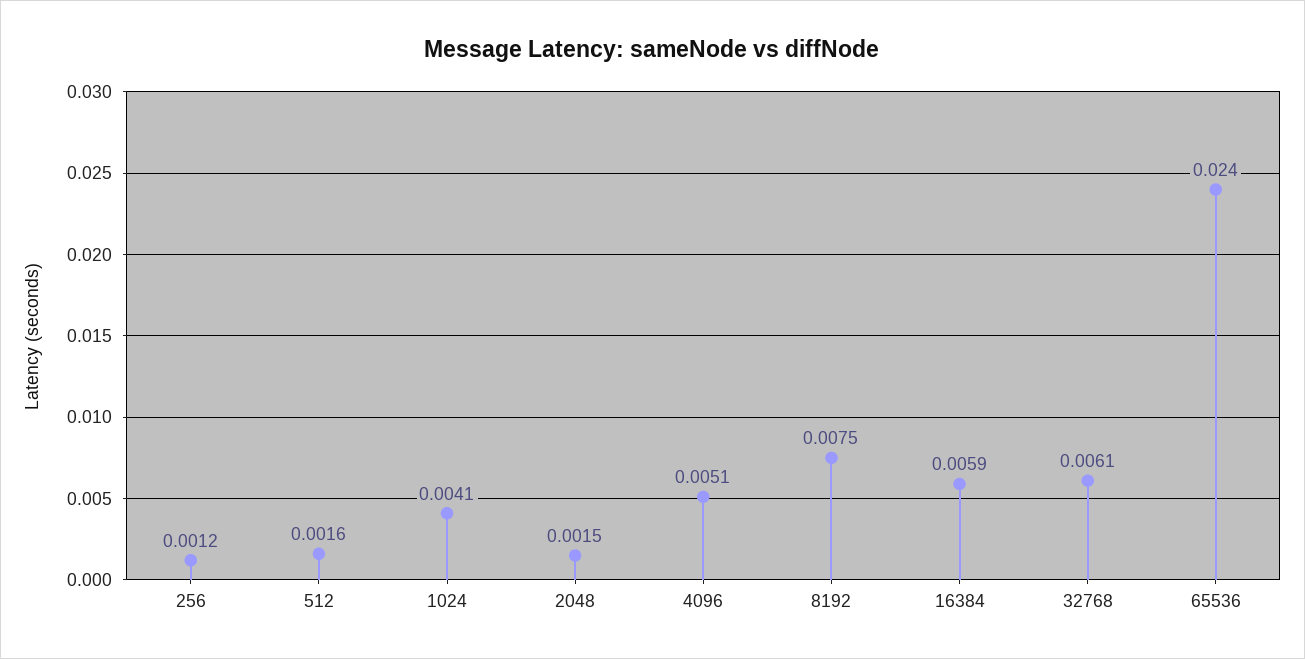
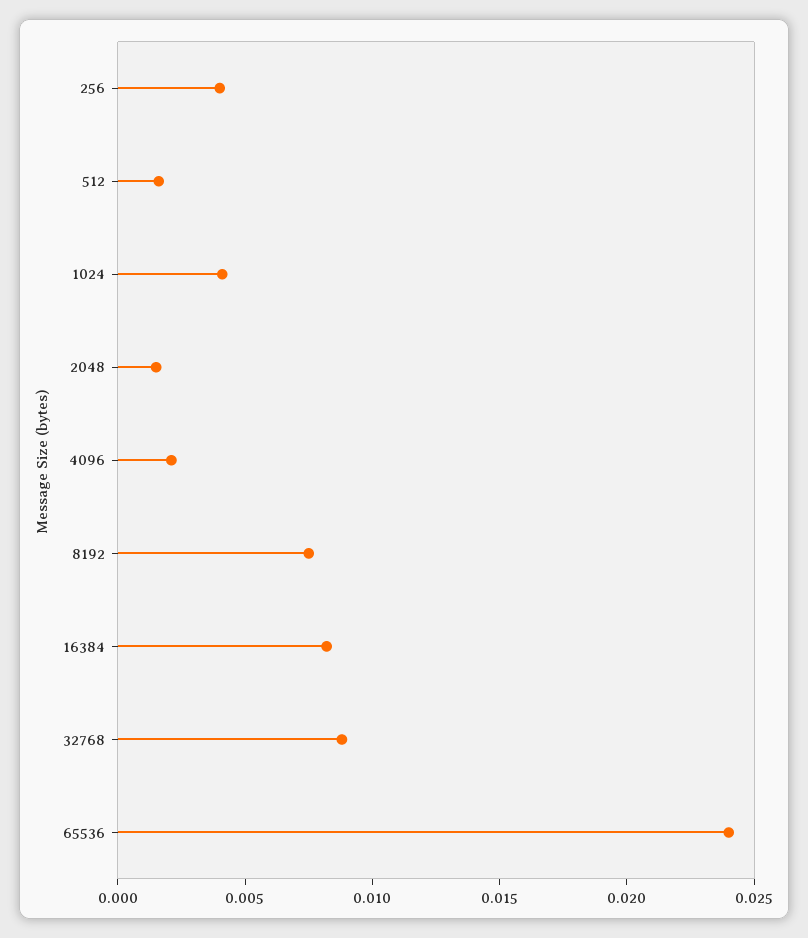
  {
-   "256": 0.0012,
+   "256": 0.004,
    "512": 0.0016,
    "1024": 0.0041,
    "2048": 0.0015,
-   "4096": 0.0051,
+   "4096": 0.002,
    "8192": 0.0075,
-   "16384": 0.0059,
+   "16384": 0.008,
-   "32768": 0.0061,
+   "32768": 0.009,
    "65536": 0.024
  }

